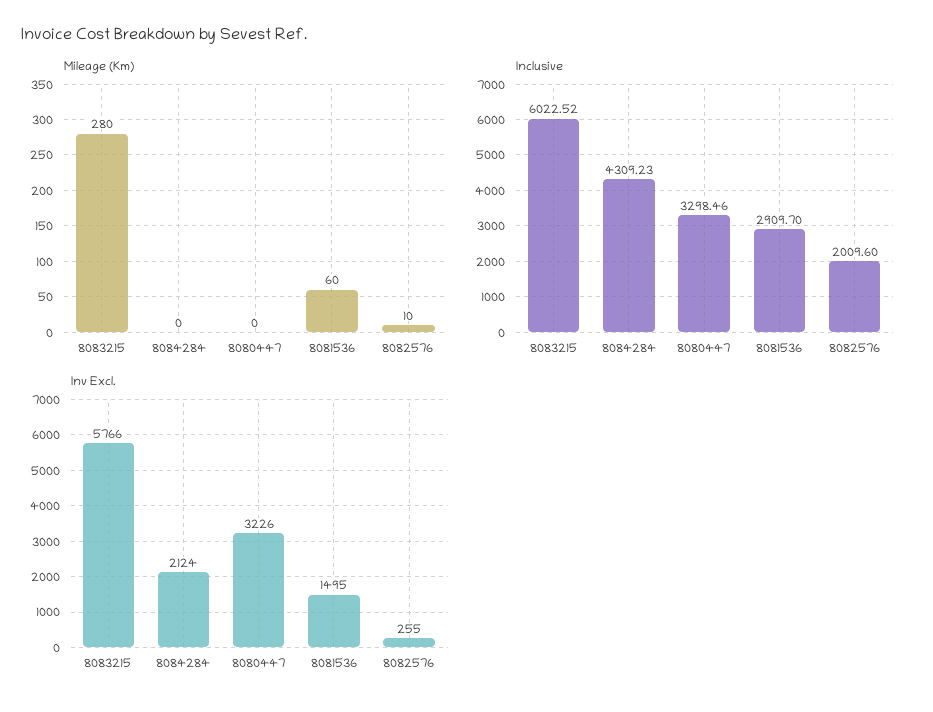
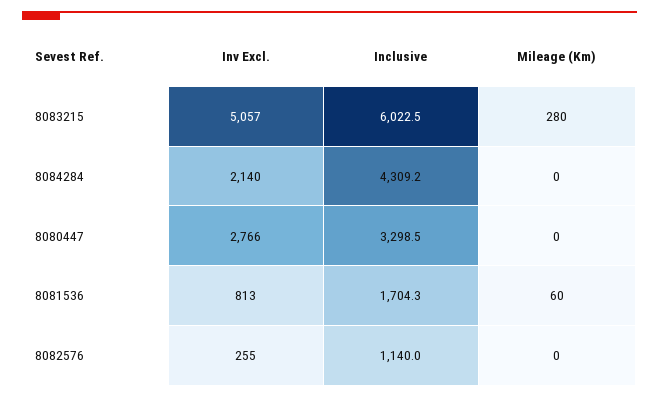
  {
    "Mileage (Km)": {
      "8083215": 280,
      "8084284": 0,
      "8080447": 0,
      "8081536": 60,
-     "8082576": 10
+     "8082576": 0
    },
    "Inclusive": {
      "8083215": 6022.52,
      "8084284": 4309.23,
      "8080447": 3298.46,
-     "8081536": 2909.7,
+     "8081536": 1704.3,
-     "8082576": 2009.6
+     "8082576": 1140
    },
    "Inv Excl.": {
-     "8083215": 5766,
+     "8083215": 5057,
-     "8084284": 2124,
+     "8084284": 2140,
-     "8080447": 3226,
+     "8080447": 2766,
-     "8081536": 1495,
+     "8081536": 813,
      "8082576": 255
    }
  }

